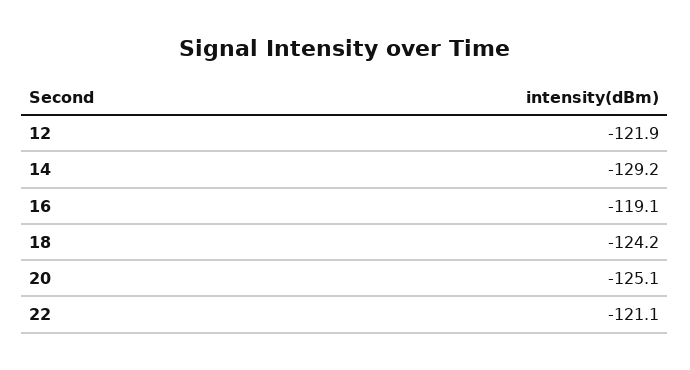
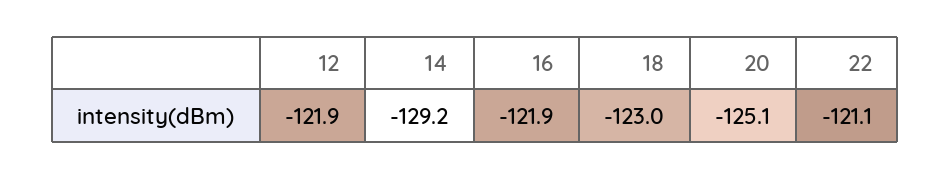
  {
    "12": -121.9,
    "14": -129.2,
-   "16": -119.1,
+   "16": -121.9,
-   "18": -124.2,
+   "18": -123,
    "20": -125.1,
    "22": -121.1
  }

